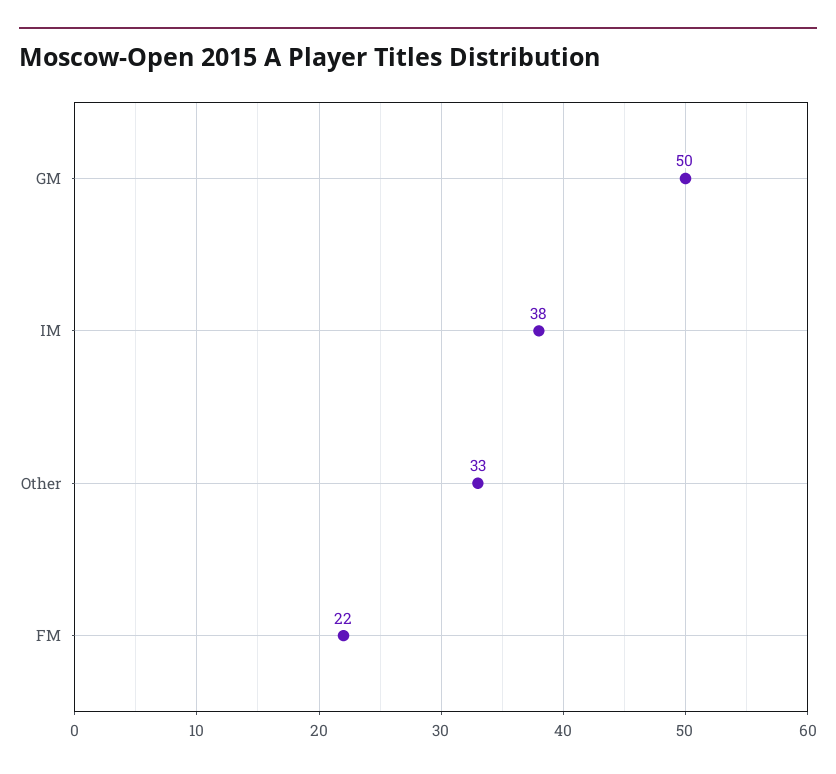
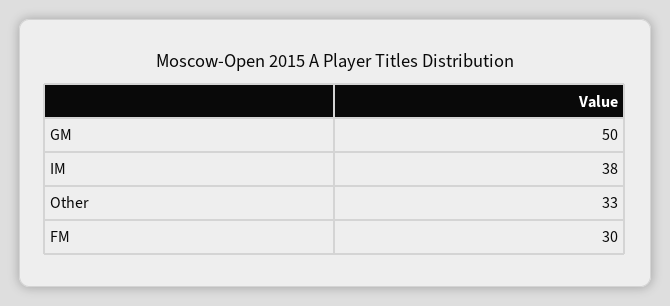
  {
    "GM": 50,
    "IM": 38,
    "Other": 33,
-   "FM": 22
+   "FM": 30
  }

